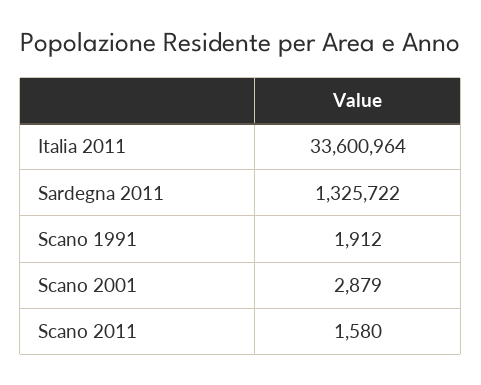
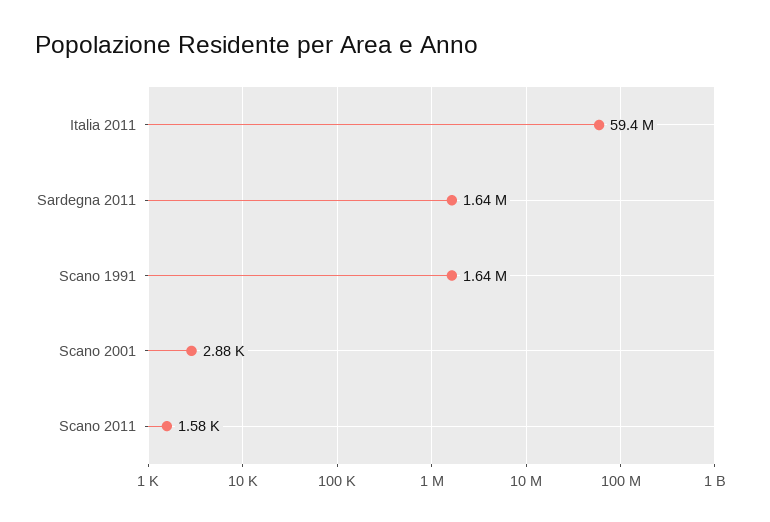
  {
-   "Italia 2011": 33600964,
+   "Italia 2011": 59400000,
-   "Sardegna 2011": 1325722,
+   "Sardegna 2011": 1640000,
-   "Scano 1991": 1912,
+   "Scano 1991": 1640000,
    "Scano 2001": 2879,
    "Scano 2011": 1580
  }

